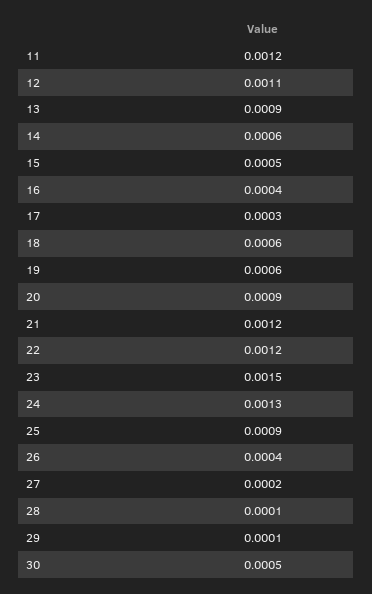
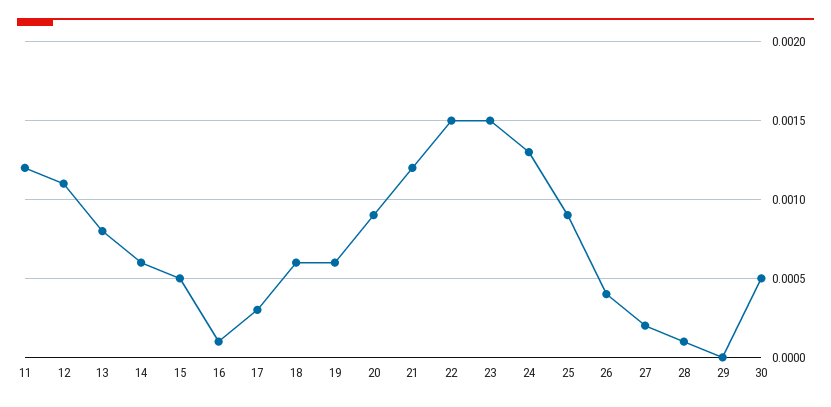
  {
    "11": 0.0012,
    "12": 0.0011,
-   "13": 0.0009,
+   "13": 0.0008,
    "14": 0.0006,
    "15": 0.0005,
-   "16": 0.0004,
+   "16": 0.0001,
    "17": 0.0003,
    "18": 0.0006,
    "19": 0.0006,
    "20": 0.0009,
    "21": 0.0012,
-   "22": 0.0012,
+   "22": 0.0015,
    "23": 0.0015,
    "24": 0.0013,
    "25": 0.0009,
    "26": 0.0004,
    "27": 0.0002,
    "28": 0.0001,
-   "29": 0.0001,
+   "29": 0,
    "30": 0.0005
  }

